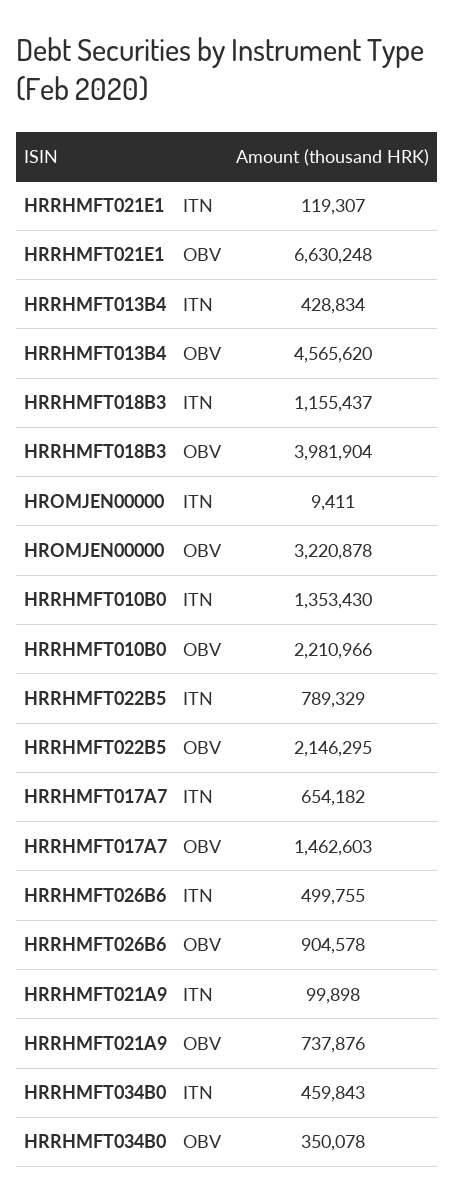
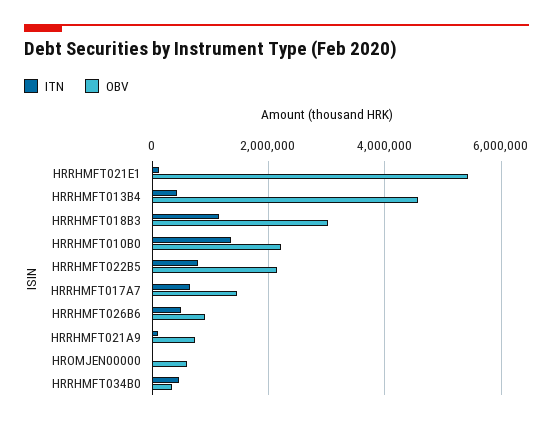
  {
    "ITN": {
      "HRRHMFT021E1": 119307,
      "HRRHMFT013B4": 428834,
      "HRRHMFT018B3": 1155437,
      "HROMJEN00000": 9411,
      "HRRHMFT010B0": 1353430,
      "HRRHMFT022B5": 789329,
      "HRRHMFT017A7": 654182,
      "HRRHMFT026B6": 499755,
      "HRRHMFT021A9": 99898,
      "HRRHMFT034B0": 459843
    },
    "OBV": {
-     "HRRHMFT021E1": 6630248,
+     "HRRHMFT021E1": 5400000,
      "HRRHMFT013B4": 4565620,
-     "HRRHMFT018B3": 3981904,
+     "HRRHMFT018B3": 3000000,
-     "HROMJEN00000": 3220878,
+     "HROMJEN00000": 600000,
      "HRRHMFT010B0": 2210966,
      "HRRHMFT022B5": 2146295,
      "HRRHMFT017A7": 1462603,
      "HRRHMFT026B6": 904578,
      "HRRHMFT021A9": 737876,
      "HRRHMFT034B0": 350078
    }
  }

